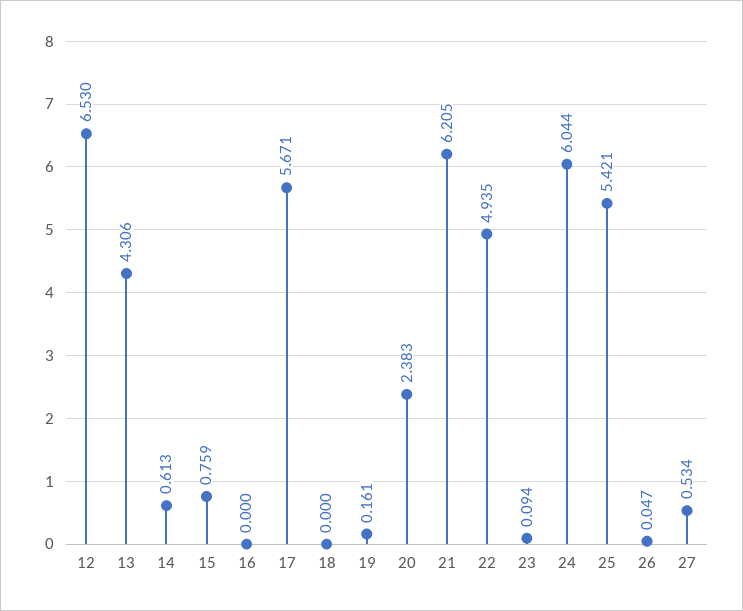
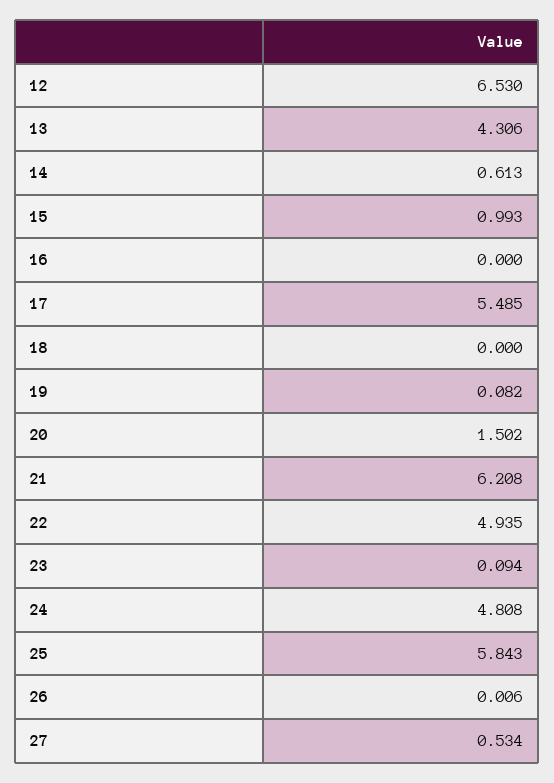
  {
    "12": 6.53,
    "13": 4.306,
    "14": 0.613,
-   "15": 0.759,
+   "15": 0.993,
    "16": 0,
-   "17": 5.671,
+   "17": 5.485,
    "18": 0,
-   "19": 0.161,
+   "19": 0.082,
-   "20": 2.383,
+   "20": 1.502,
-   "21": 6.205,
+   "21": 6.208,
    "22": 4.935,
    "23": 0.094,
-   "24": 6.044,
+   "24": 4.808,
-   "25": 5.421,
+   "25": 5.843,
-   "26": 0.047,
+   "26": 0.006,
    "27": 0.534
  }

